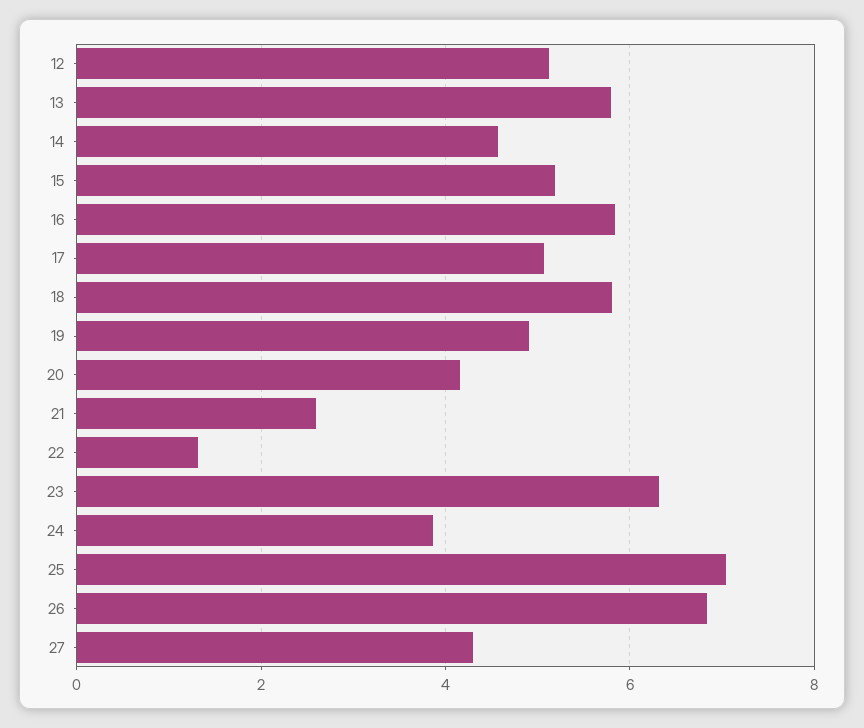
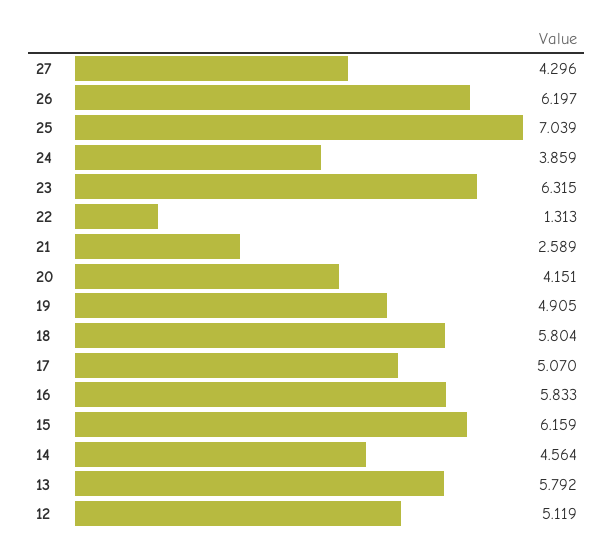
  {
    "12": 5.119,
    "13": 5.792,
    "14": 4.564,
-   "15": 5.2,
+   "15": 6.159,
    "16": 5.833,
    "17": 5.07,
    "18": 5.804,
    "19": 4.905,
    "20": 4.151,
    "21": 2.589,
    "22": 1.313,
    "23": 6.315,
    "24": 3.859,
    "25": 7.039,
-   "26": 6.8,
+   "26": 6.197,
    "27": 4.296
  }

